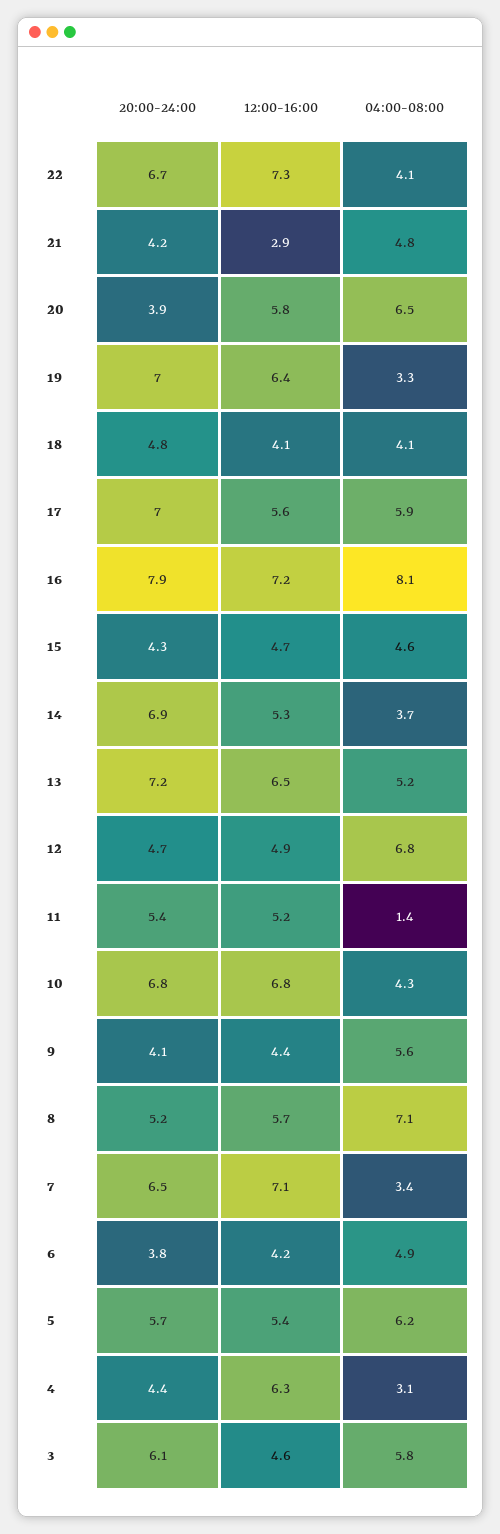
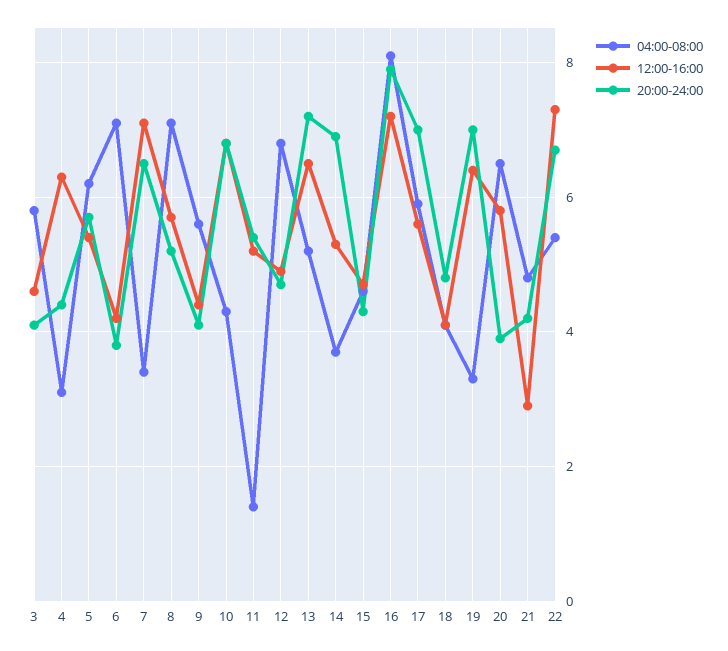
  {
    "20:00-24:00": {
      "22": 6.7,
      "21": 4.2,
      "20": 3.9,
      "19": 7,
      "18": 4.8,
      "17": 7,
      "16": 7.9,
      "15": 4.3,
      "14": 6.9,
      "13": 7.2,
      "12": 4.7,
      "11": 5.4,
      "10": 6.8,
      "9": 4.1,
      "8": 5.2,
      "7": 6.5,
      "6": 3.8,
      "5": 5.7,
      "4": 4.4,
-     "3": 6.1
+     "3": 4
    },
    "12:00-16:00": {
      "22": 7.3,
      "21": 2.9,
      "20": 5.8,
      "19": 6.4,
      "18": 4.1,
      "17": 5.6,
      "16": 7.2,
      "15": 4.7,
      "14": 5.3,
      "13": 6.5,
      "12": 4.9,
      "11": 5.2,
      "10": 6.8,
      "9": 4.4,
      "8": 5.7,
      "7": 7.1,
      "6": 4.2,
      "5": 5.4,
      "4": 6.3,
      "3": 4.6
    },
    "04:00-08:00": {
-     "22": 4.1,
+     "22": 5.5,
      "21": 4.8,
      "20": 6.5,
      "19": 3.3,
      "18": 4.1,
      "17": 5.9,
      "16": 8.1,
      "15": 4.6,
      "14": 3.7,
      "13": 5.2,
      "12": 6.8,
      "11": 1.4,
      "10": 4.3,
      "9": 5.6,
      "8": 7.1,
      "7": 3.4,
-     "6": 4.9,
+     "6": 7,
      "5": 6.2,
      "4": 3.1,
      "3": 5.8
    }
  }

